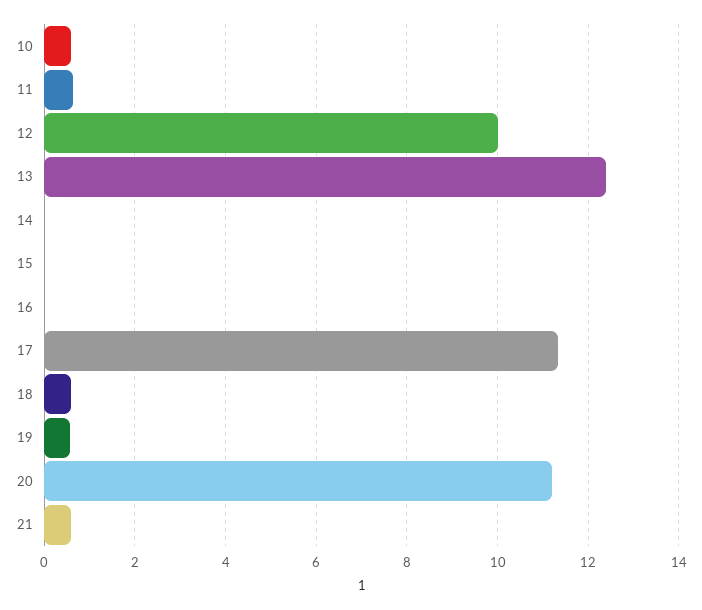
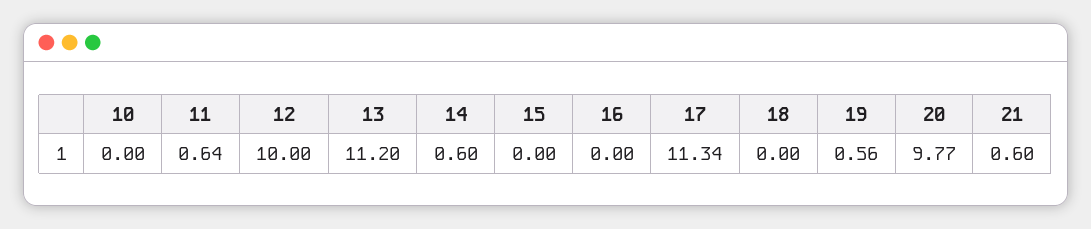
  {
-   "10": 0.6,
+   "10": 0,
    "11": 0.64,
    "12": 10,
-   "13": 12.4,
+   "13": 11.2,
-   "14": 0,
+   "14": 0.6,
    "15": 0,
    "16": 0,
    "17": 11.34,
-   "18": 0.6,
+   "18": 0,
    "19": 0.56,
-   "20": 11.2,
+   "20": 9.77,
    "21": 0.6
  }

